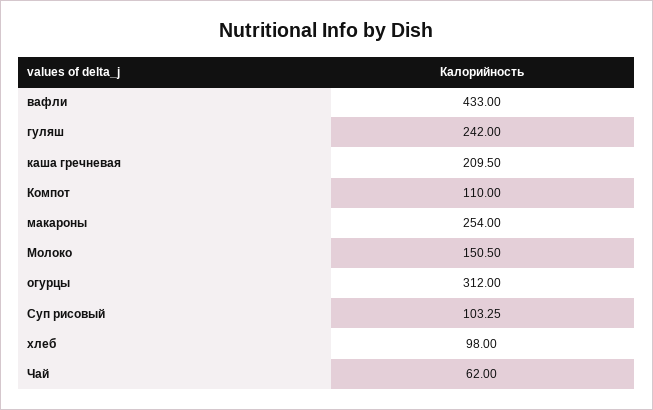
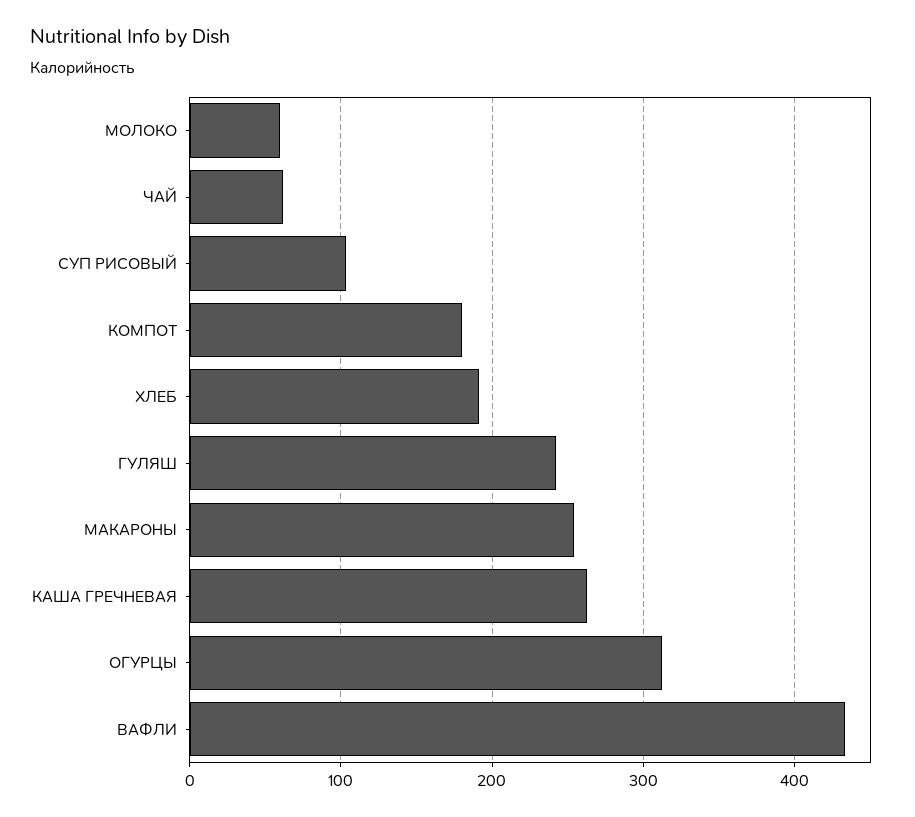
  {
    "вафли": 433,
    "гуляш": 242,
-   "каша гречневая": 209.5,
+   "каша гречневая": 260,
-   "Компот": 110,
+   "Компот": 180,
    "макароны": 254,
-   "Молоко": 150.5,
+   "Молоко": 60,
    "огурцы": 312,
    "Суп рисовый": 103.25,
-   "хлеб": 98,
+   "хлеб": 190,
    "Чай": 62
  }

